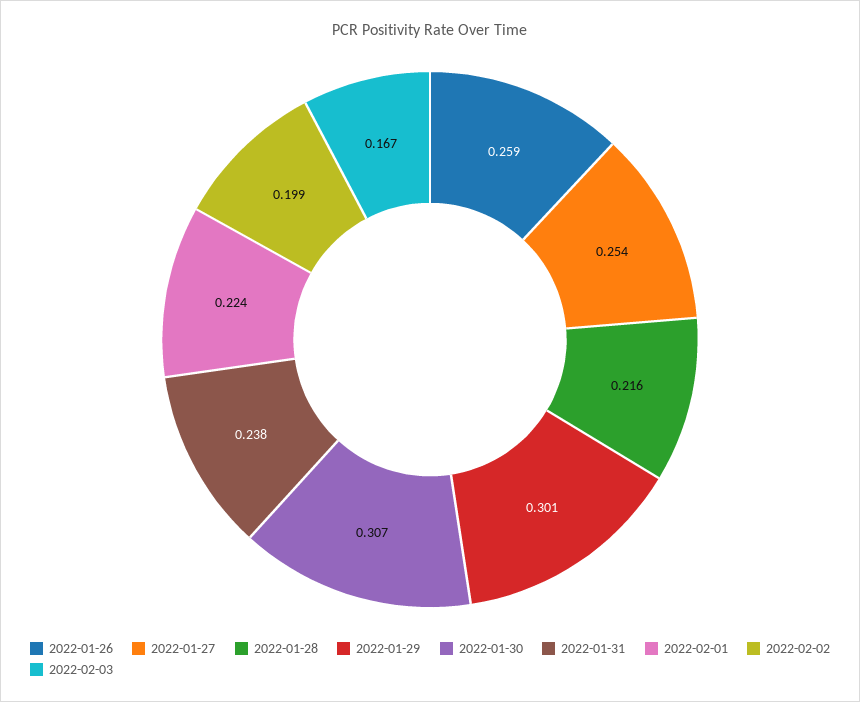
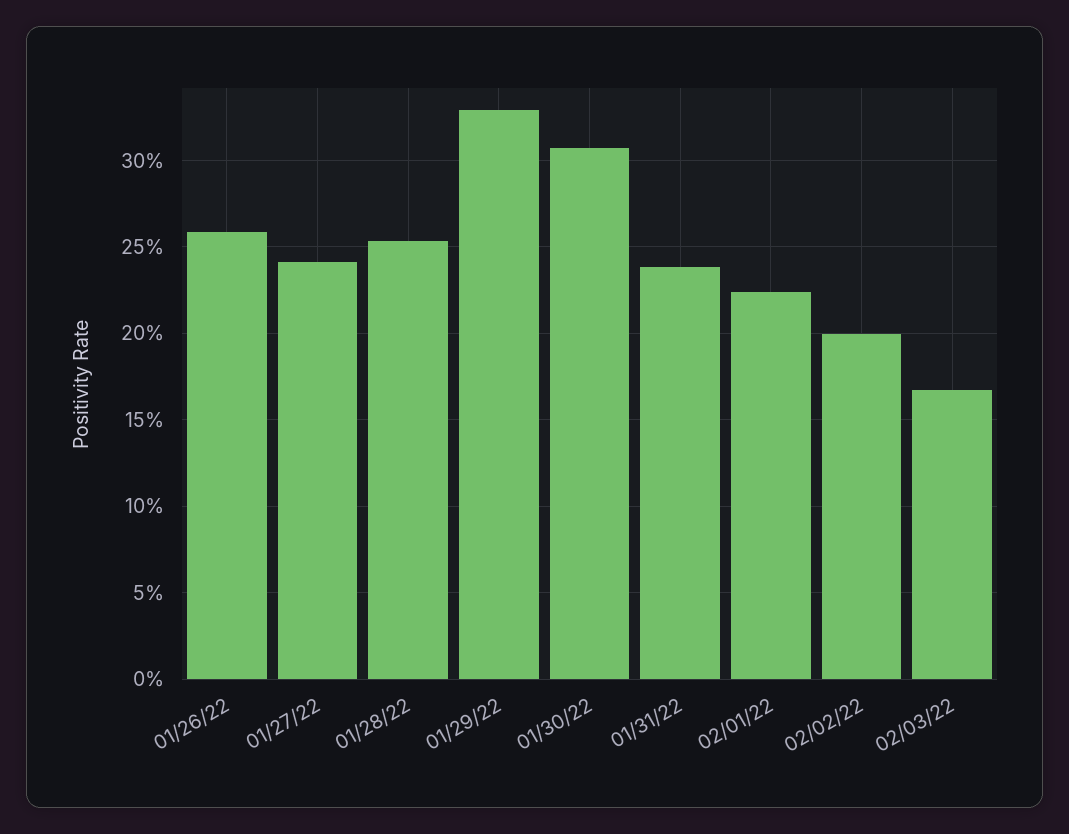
  {
    "2022-01-26": 0.259,
-   "2022-01-27": 0.254,
+   "2022-01-27": 0.24,
-   "2022-01-28": 0.216,
+   "2022-01-28": 0.255,
-   "2022-01-29": 0.301,
+   "2022-01-29": 0.33,
    "2022-01-30": 0.307,
    "2022-01-31": 0.238,
    "2022-02-01": 0.224,
    "2022-02-02": 0.199,
    "2022-02-03": 0.167
  }

